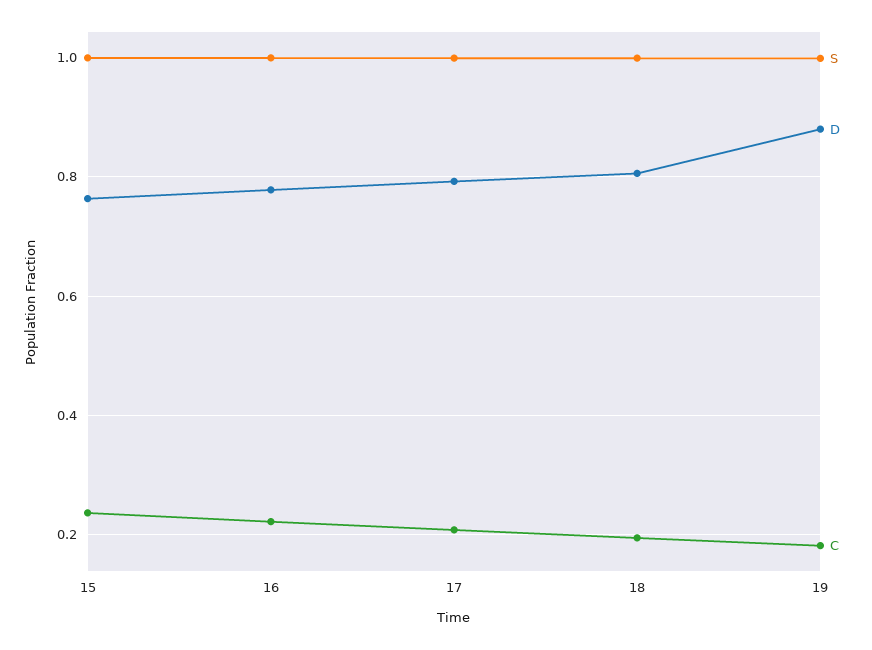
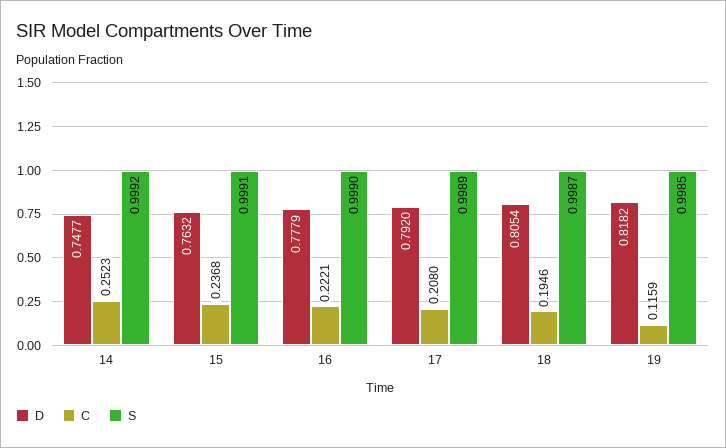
  {
    "S": {
      "15": 0.9991,
      "16": 0.999,
      "17": 0.9989,
      "18": 0.9987,
-     "19": 0.9985
+     "19": 0.9985,
+     "14": 0.9992
    },
    "D": {
      "15": 0.7632,
      "16": 0.7779,
      "17": 0.792,
      "18": 0.8054,
-     "19": 0.88
+     "19": 0.8182,
+     "14": 0.7477
    },
    "C": {
      "15": 0.2368,
      "16": 0.2221,
      "17": 0.208,
      "18": 0.1946,
-     "19": 0.18
+     "19": 0.1159,
+     "14": 0.2523
    }
  }

